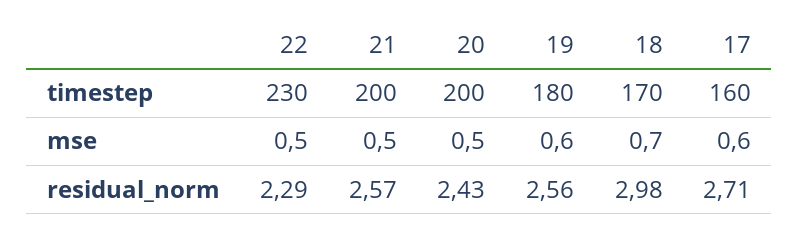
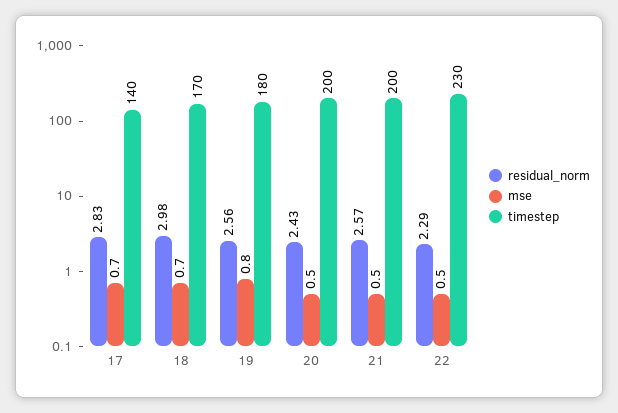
  {
    "timestep": {
      "22": 230,
      "21": 200,
      "20": 200,
      "19": 180,
      "18": 170,
-     "17": 160
+     "17": 140
    },
    "mse": {
      "22": 0.5,
      "21": 0.5,
      "20": 0.5,
-     "19": 0.6,
+     "19": 0.8,
      "18": 0.7,
-     "17": 0.6
+     "17": 0.7
    },
    "residual_norm": {
      "22": 2.29,
      "21": 2.57,
      "20": 2.43,
      "19": 2.56,
      "18": 2.98,
-     "17": 2.71
+     "17": 2.83
    }
  }

